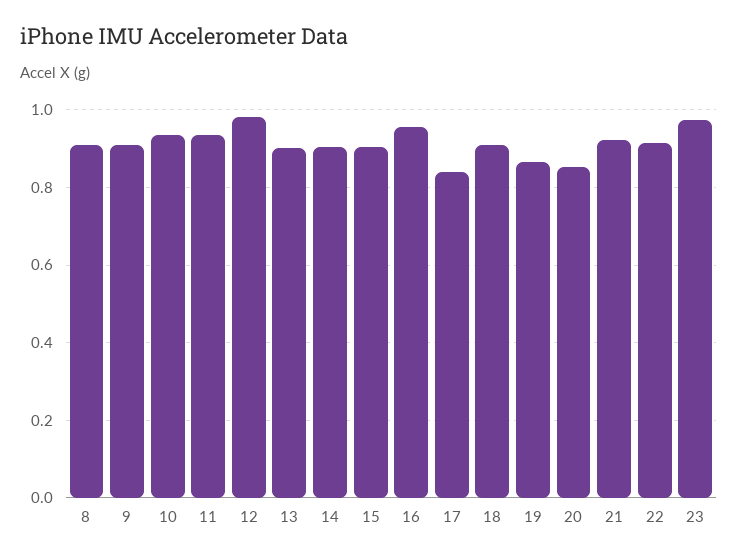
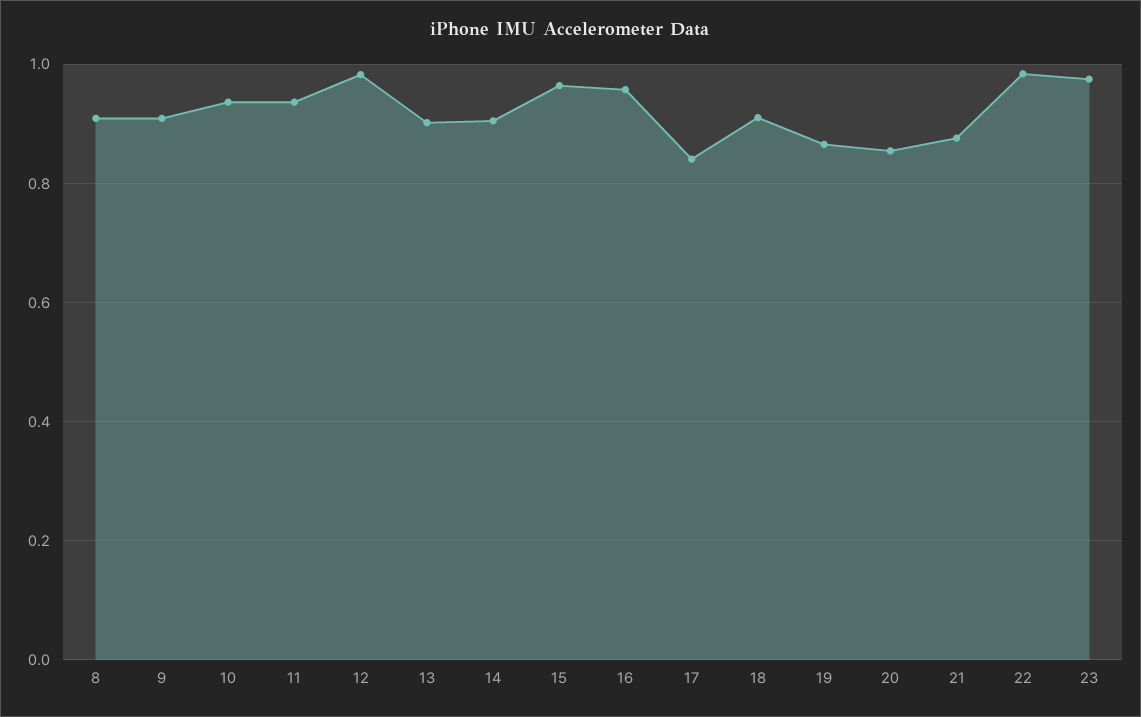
  {
    "8": 0.9,
    "9": 0.9,
    "10": 0.94,
    "11": 0.94,
    "12": 0.98,
    "13": 0.9,
    "14": 0.9,
-   "15": 0.9,
+   "15": 0.96,
    "16": 0.96,
    "17": 0.84,
    "18": 0.92,
    "19": 0.86,
    "20": 0.86,
-   "21": 0.92,
+   "21": 0.88,
-   "22": 0.92,
+   "22": 0.98,
    "23": 0.98
  }

